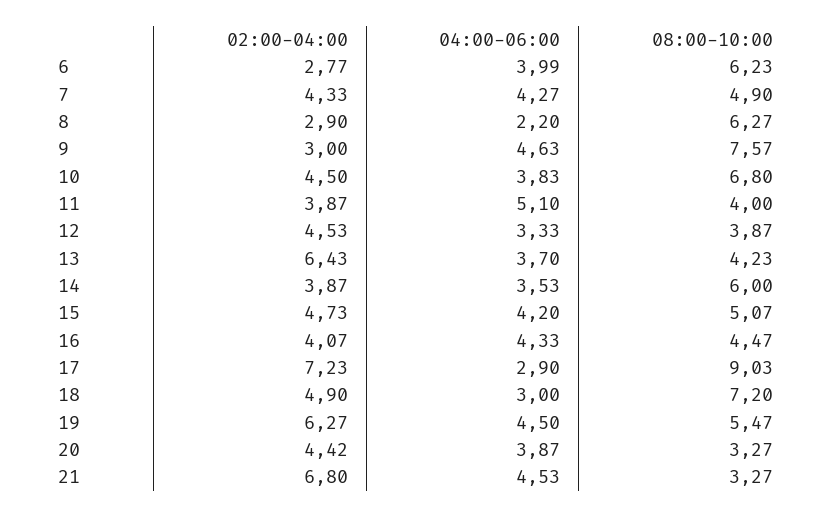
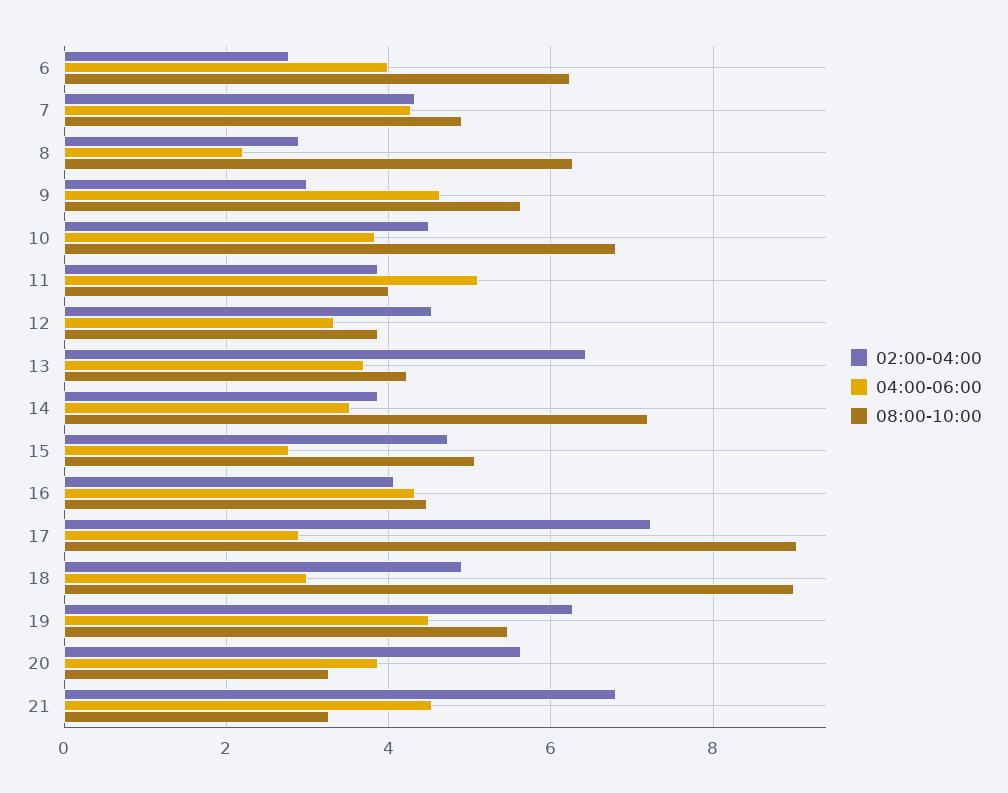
  {
    "02:00-04:00": {
      "6": 2.77,
      "7": 4.33,
      "8": 2.9,
      "9": 3,
      "10": 4.5,
      "11": 3.87,
      "12": 4.53,
      "13": 6.43,
      "14": 3.87,
      "15": 4.73,
      "16": 4.07,
      "17": 7.23,
      "18": 4.9,
      "19": 6.27,
-     "20": 4.42,
+     "20": 5.6,
      "21": 6.8
    },
    "04:00-06:00": {
      "6": 3.99,
      "7": 4.27,
      "8": 2.2,
      "9": 4.63,
      "10": 3.83,
      "11": 5.1,
      "12": 3.33,
      "13": 3.7,
      "14": 3.53,
-     "15": 4.2,
+     "15": 2.8,
      "16": 4.33,
      "17": 2.9,
      "18": 3,
      "19": 4.5,
      "20": 3.87,
      "21": 4.53
    },
    "08:00-10:00": {
      "6": 6.23,
      "7": 4.9,
      "8": 6.27,
-     "9": 7.57,
+     "9": 5.6,
      "10": 6.8,
      "11": 4,
      "12": 3.87,
      "13": 4.23,
-     "14": 6,
+     "14": 7.2,
      "15": 5.07,
      "16": 4.47,
      "17": 9.03,
-     "18": 7.2,
+     "18": 9,
      "19": 5.47,
      "20": 3.27,
      "21": 3.27
    }
  }

